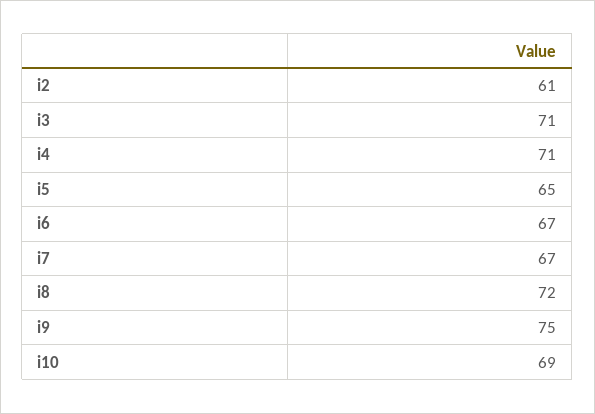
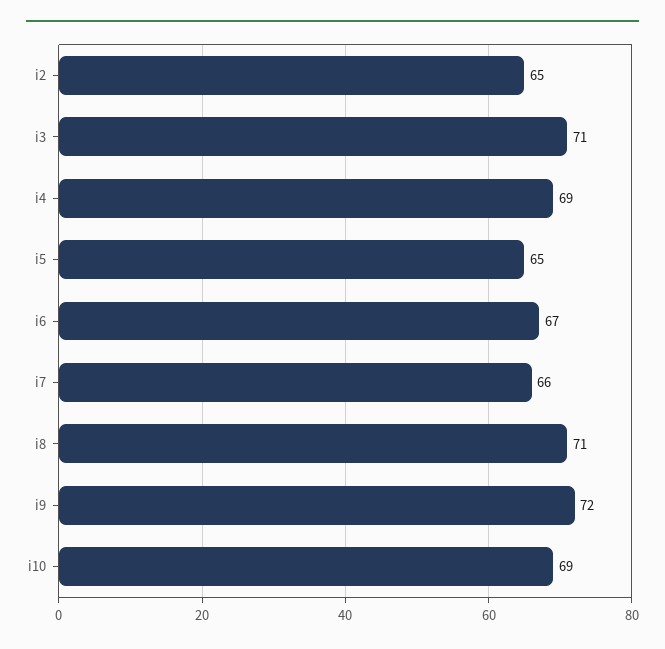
  {
-   "i2": 61,
+   "i2": 65,
    "i3": 71,
-   "i4": 71,
+   "i4": 69,
    "i5": 65,
    "i6": 67,
-   "i7": 67,
+   "i7": 66,
-   "i8": 72,
+   "i8": 71,
-   "i9": 75,
+   "i9": 72,
    "i10": 69
  }

